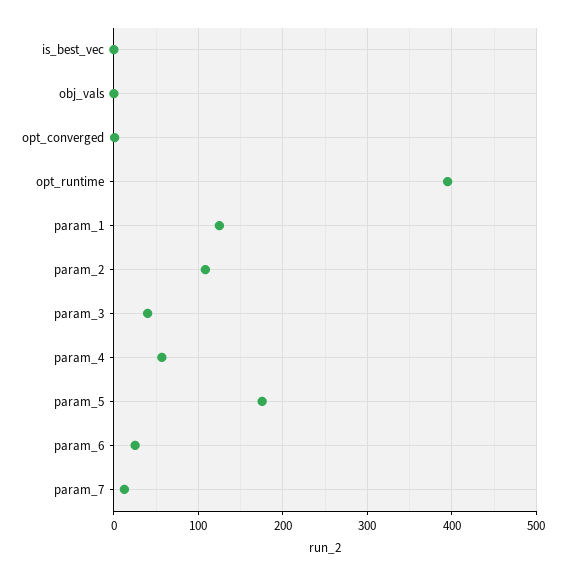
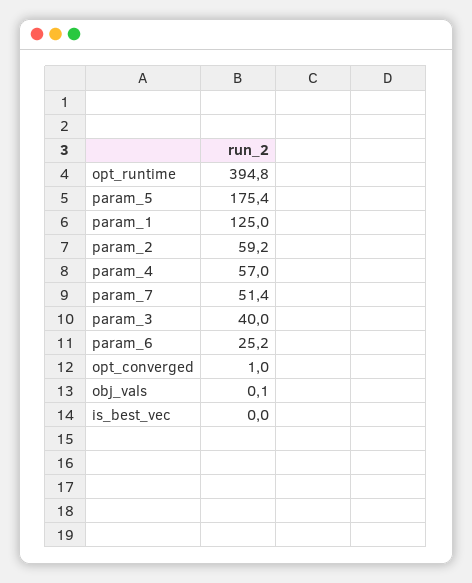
  {
    "is_best_vec": 0,
    "obj_vals": 0.1,
    "opt_converged": 1,
    "opt_runtime": 394.8,
    "param_1": 125,
-   "param_2": 110,
+   "param_2": 59.2,
    "param_3": 40,
    "param_4": 57,
    "param_5": 175.4,
    "param_6": 25.2,
-   "param_7": 10
+   "param_7": 51.4
  }

